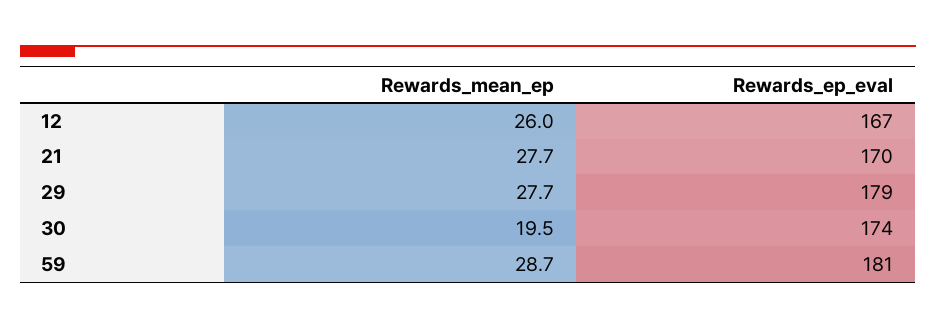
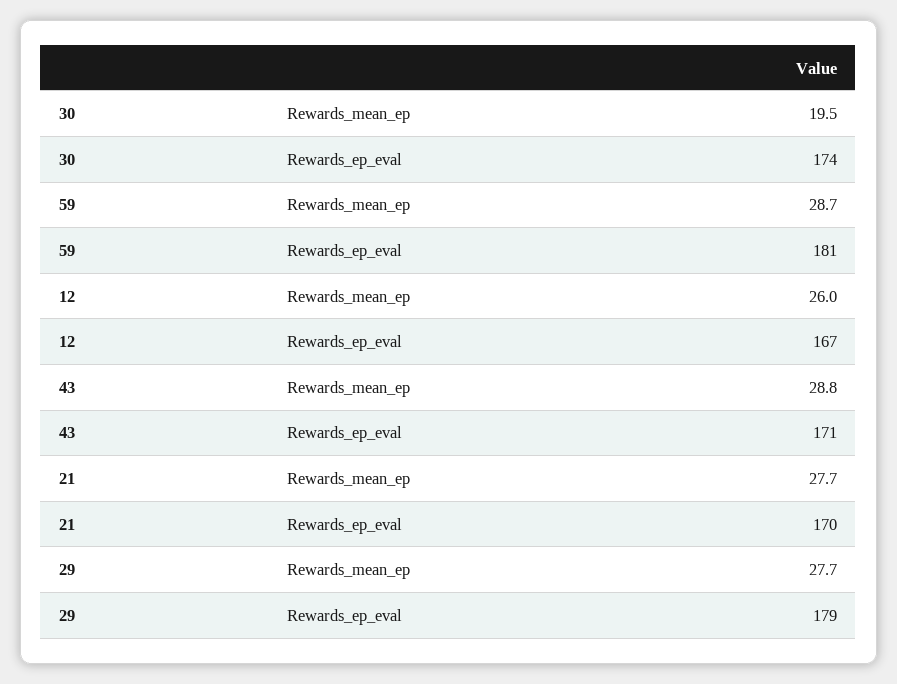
  {
    "Rewards_mean_ep": {
      "12": 26,
      "21": 27.7,
      "29": 27.7,
      "30": 19.5,
-     "59": 28.7
+     "59": 28.7,
+     "43": 28.8
    },
    "Rewards_ep_eval": {
      "12": 167,
      "21": 170,
      "29": 179,
      "30": 174,
-     "59": 181
+     "59": 181,
+     "43": 171
    }
  }

